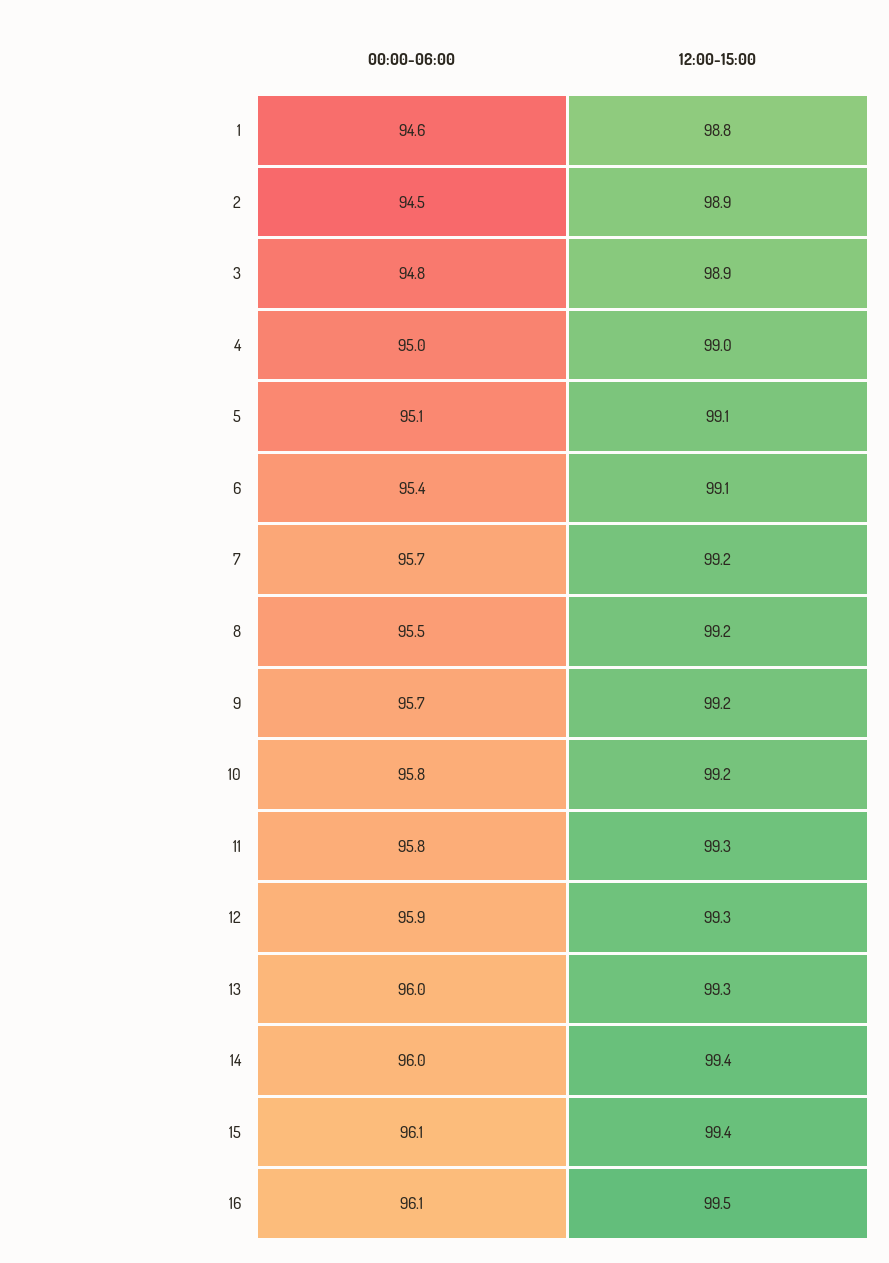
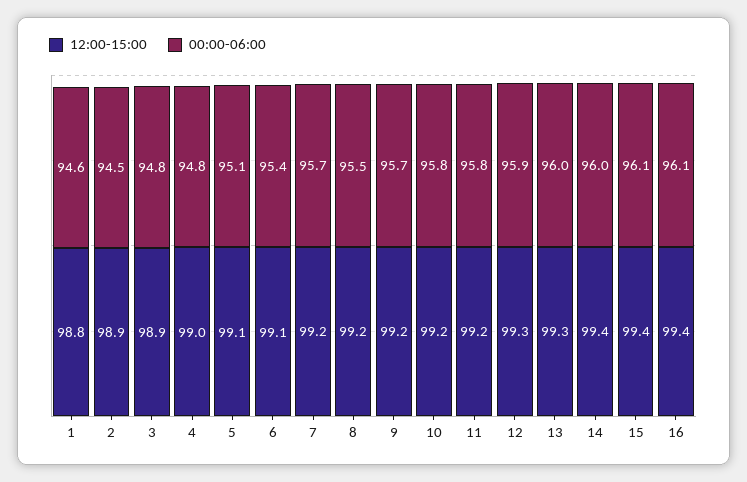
  {
    "00:00-06:00": {
      "1": 94.6,
      "2": 94.5,
      "3": 94.8,
-     "4": 95,
+     "4": 94.8,
      "5": 95.1,
      "6": 95.4,
      "7": 95.7,
      "8": 95.5,
      "9": 95.7,
      "10": 95.8,
      "11": 95.8,
      "12": 95.9,
      "13": 96,
      "14": 96,
      "15": 96.1,
      "16": 96.1
    },
    "12:00-15:00": {
      "1": 98.8,
      "2": 98.9,
      "3": 98.9,
      "4": 99,
      "5": 99.1,
      "6": 99.1,
      "7": 99.2,
      "8": 99.2,
      "9": 99.2,
      "10": 99.2,
-     "11": 99.3,
+     "11": 99.2,
      "12": 99.3,
      "13": 99.3,
      "14": 99.4,
      "15": 99.4,
-     "16": 99.5
+     "16": 99.4
    }
  }

